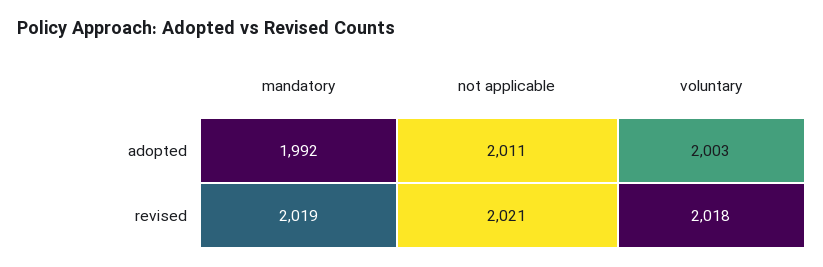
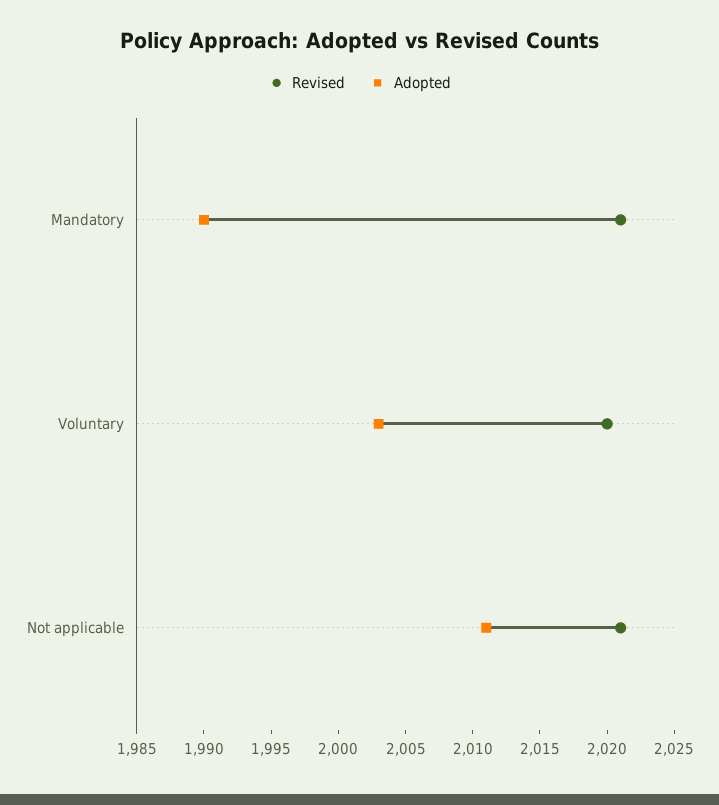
  {
    "adopted": {
-     "mandatory": 1992,
+     "mandatory": 1990,
      "not applicable": 2011,
      "voluntary": 2003
    },
    "revised": {
-     "mandatory": 2019,
+     "mandatory": 2021,
      "not applicable": 2021,
-     "voluntary": 2018
+     "voluntary": 2020
    }
  }

